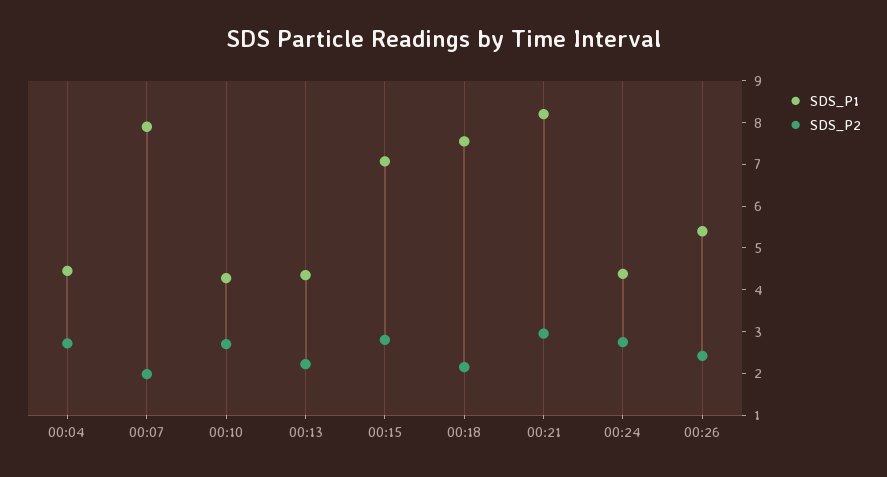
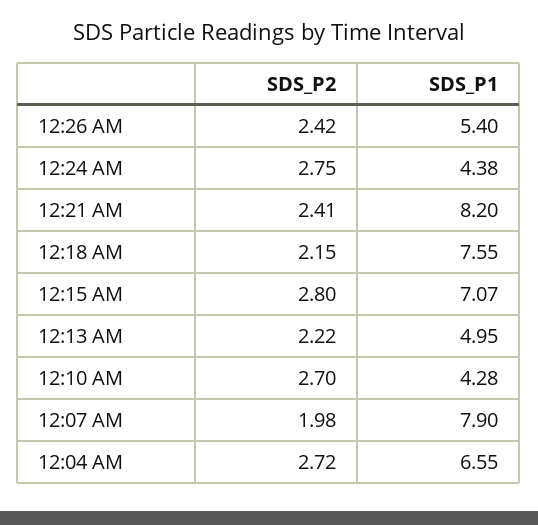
  {
    "SDS_P1": {
-     "00:04": 4.4,
+     "00:04": 6.55,
      "00:07": 7.9,
      "00:10": 4.28,
-     "00:13": 4.4,
+     "00:13": 4.95,
      "00:15": 7.07,
      "00:18": 7.55,
      "00:21": 8.2,
      "00:24": 4.38,
      "00:26": 5.4
    },
    "SDS_P2": {
      "00:04": 2.72,
      "00:07": 1.98,
      "00:10": 2.7,
      "00:13": 2.22,
      "00:15": 2.8,
      "00:18": 2.15,
-     "00:21": 3,
+     "00:21": 2.41,
      "00:24": 2.75,
      "00:26": 2.42
    }
  }

